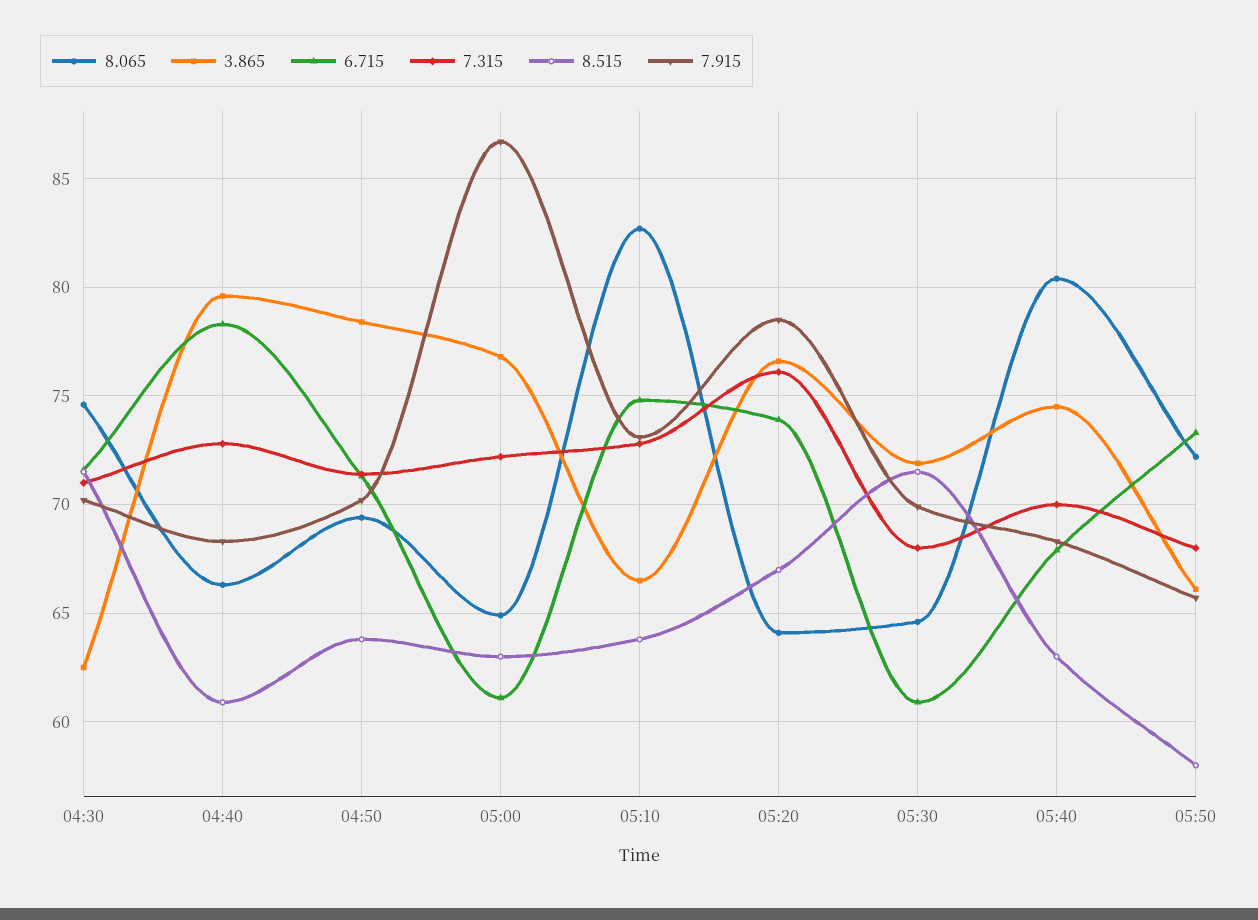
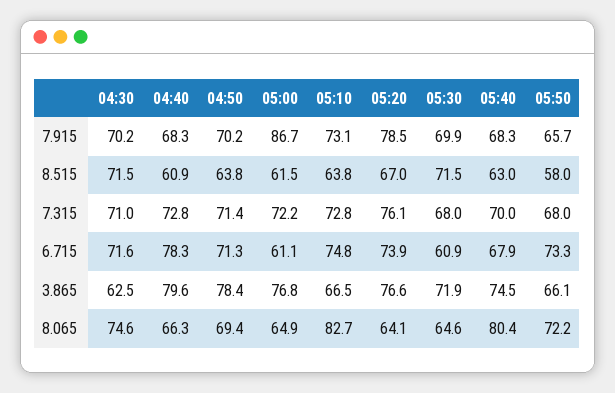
  {
    "8.065": {
      "04:30": 74.6,
      "04:40": 66.3,
      "04:50": 69.4,
      "05:00": 64.9,
      "05:10": 82.7,
      "05:20": 64.1,
      "05:30": 64.6,
      "05:40": 80.4,
      "05:50": 72.2
    },
    "3.865": {
      "04:30": 62.5,
      "04:40": 79.6,
      "04:50": 78.4,
      "05:00": 76.8,
      "05:10": 66.5,
      "05:20": 76.6,
      "05:30": 71.9,
      "05:40": 74.5,
      "05:50": 66.1
    },
    "6.715": {
      "04:30": 71.6,
      "04:40": 78.3,
      "04:50": 71.3,
      "05:00": 61.1,
      "05:10": 74.8,
      "05:20": 73.9,
      "05:30": 60.9,
      "05:40": 67.9,
      "05:50": 73.3
    },
    "7.315": {
      "04:30": 71,
      "04:40": 72.8,
      "04:50": 71.4,
      "05:00": 72.2,
      "05:10": 72.8,
      "05:20": 76.1,
      "05:30": 68,
      "05:40": 70,
      "05:50": 68
    },
    "8.515": {
      "04:30": 71.5,
      "04:40": 60.9,
      "04:50": 63.8,
-     "05:00": 63,
+     "05:00": 61.5,
      "05:10": 63.8,
      "05:20": 67,
      "05:30": 71.5,
      "05:40": 63,
      "05:50": 58
    },
    "7.915": {
      "04:30": 70.2,
      "04:40": 68.3,
      "04:50": 70.2,
      "05:00": 86.7,
      "05:10": 73.1,
      "05:20": 78.5,
      "05:30": 69.9,
      "05:40": 68.3,
      "05:50": 65.7
    }
  }

